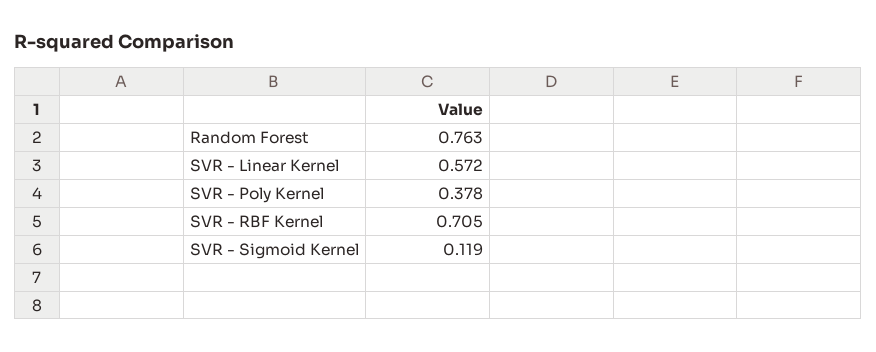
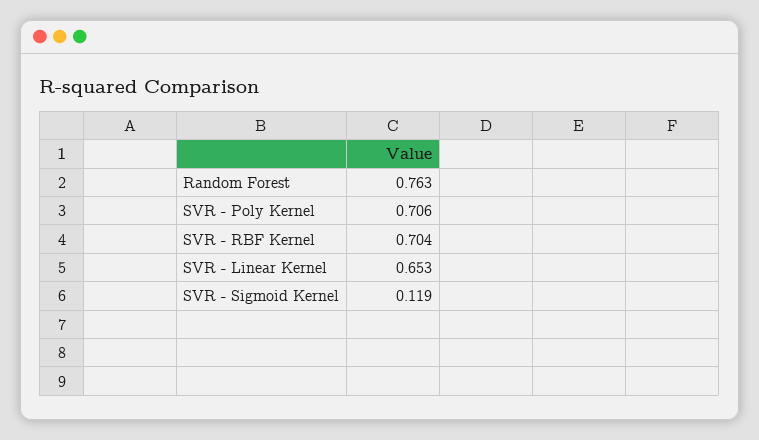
  {
    "Random Forest": 0.763,
-   "SVR - Linear Kernel": 0.572,
+   "SVR - Linear Kernel": 0.653,
-   "SVR - Poly Kernel": 0.378,
+   "SVR - Poly Kernel": 0.706,
-   "SVR - RBF Kernel": 0.705,
+   "SVR - RBF Kernel": 0.704,
    "SVR - Sigmoid Kernel": 0.119
  }

